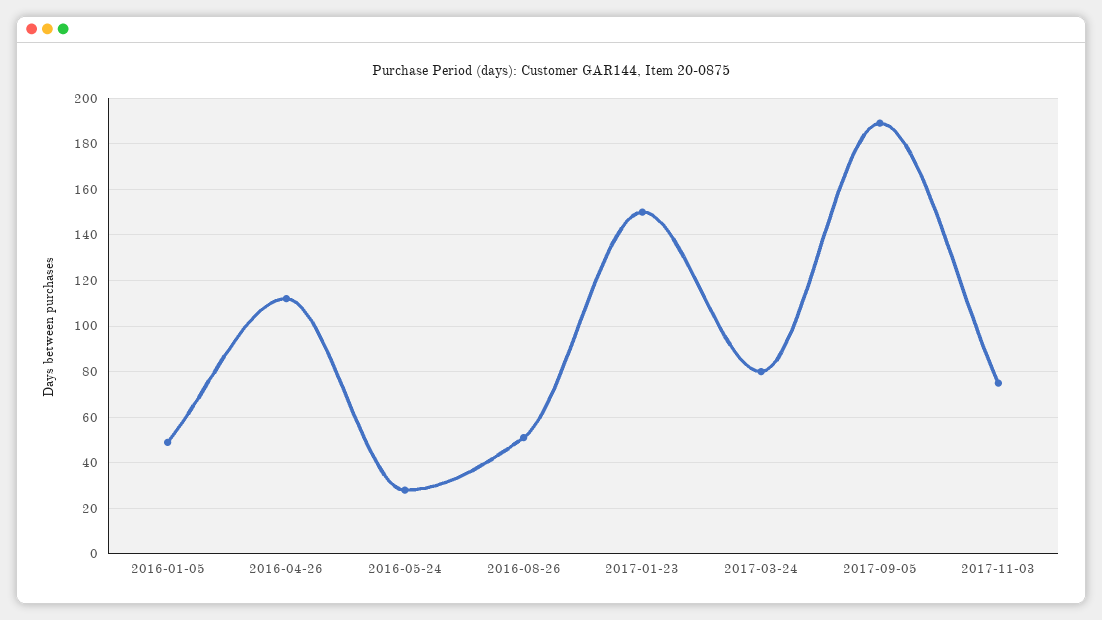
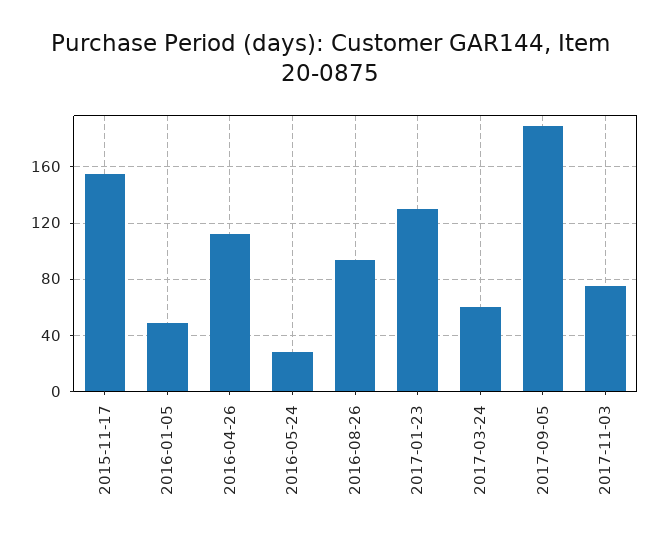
  {
    "2016-01-05": 50,
    "2016-04-26": 110,
    "2016-05-24": 30,
-   "2016-08-26": 50,
+   "2016-08-26": 95,
-   "2017-01-23": 150,
+   "2017-01-23": 130,
-   "2017-03-24": 80,
+   "2017-03-24": 60,
    "2017-09-05": 190,
-   "2017-11-03": 75
+   "2017-11-03": 75,
+   "2015-11-17": 155
  }

